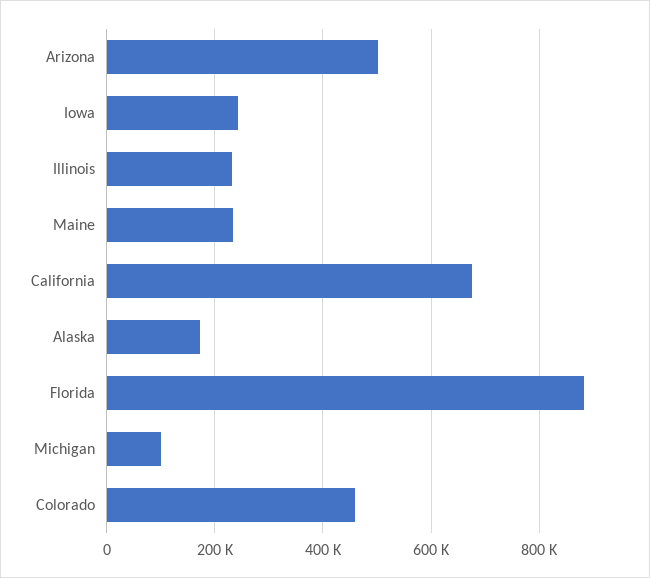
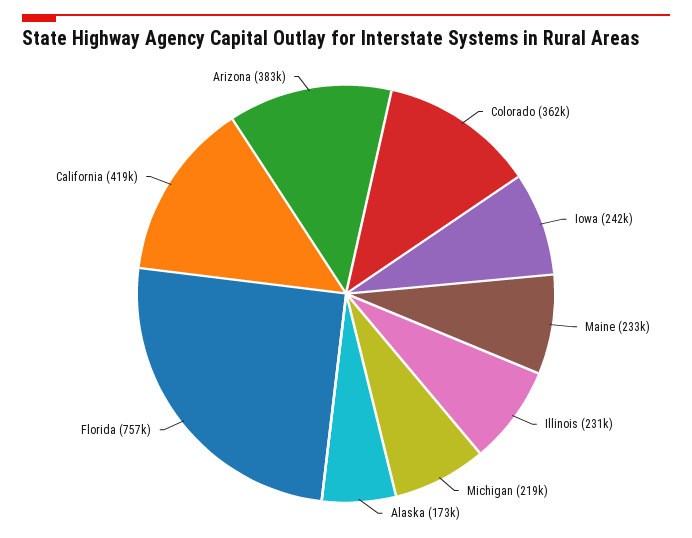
  {
-   "Arizona": 500000,
+   "Arizona": 383000,
    "Iowa": 242000,
    "Illinois": 231000,
    "Maine": 233000,
-   "California": 680000,
+   "California": 419000,
    "Alaska": 173000,
-   "Florida": 880000,
+   "Florida": 757000,
-   "Michigan": 100000,
+   "Michigan": 219000,
-   "Colorado": 460000
+   "Colorado": 362000
  }

